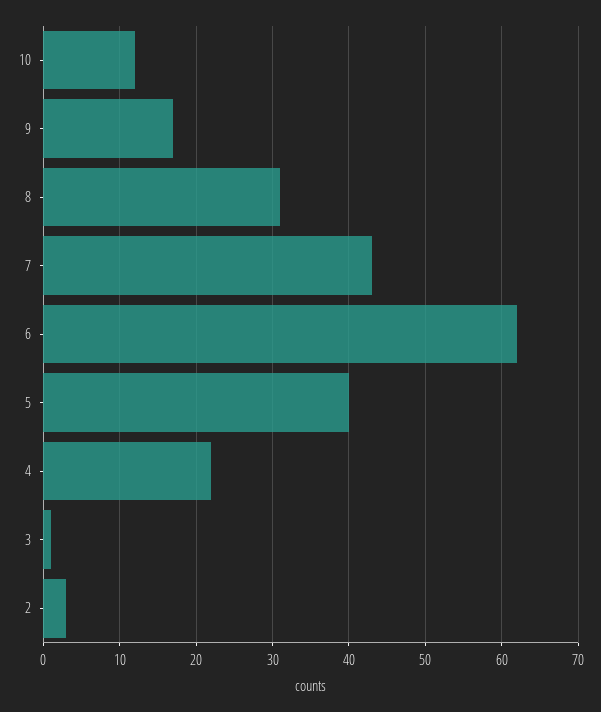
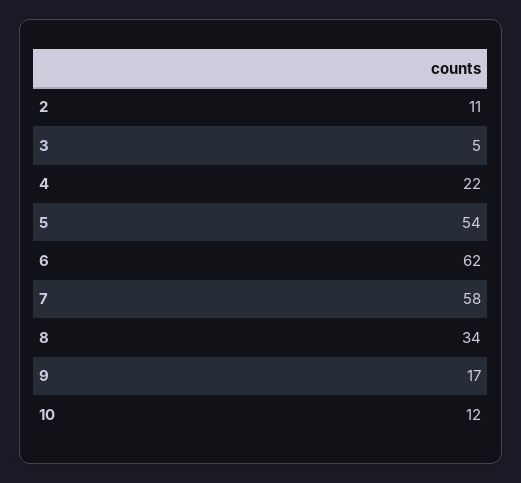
  {
    "10": 12,
    "9": 17,
-   "8": 31,
+   "8": 34,
-   "7": 43,
+   "7": 58,
    "6": 62,
-   "5": 40,
+   "5": 54,
    "4": 22,
-   "3": 1,
+   "3": 5,
-   "2": 3
+   "2": 11
  }

